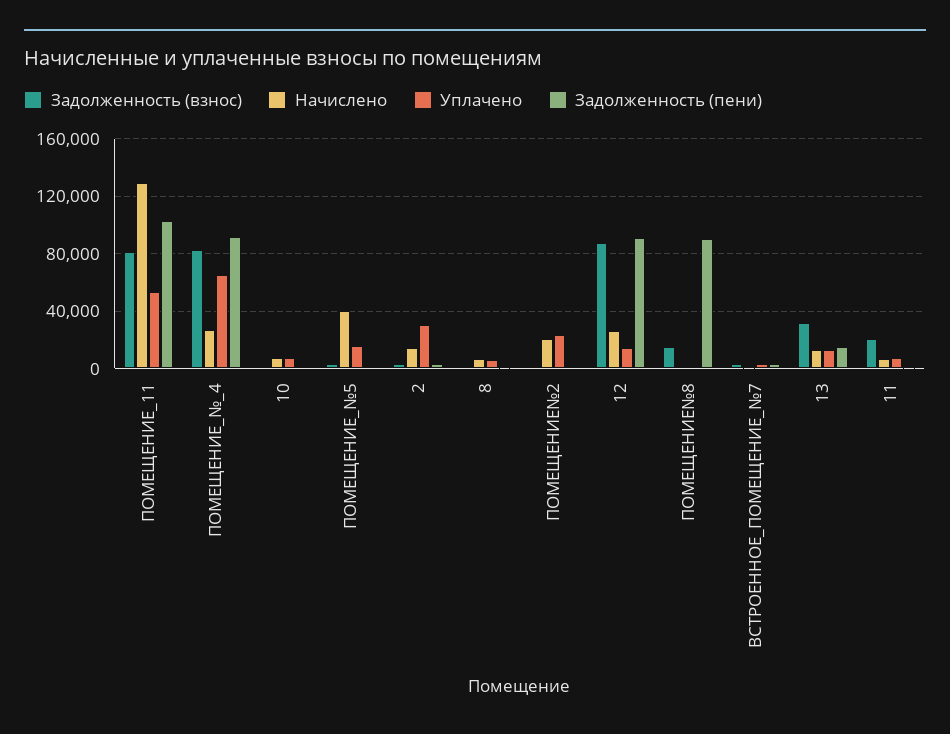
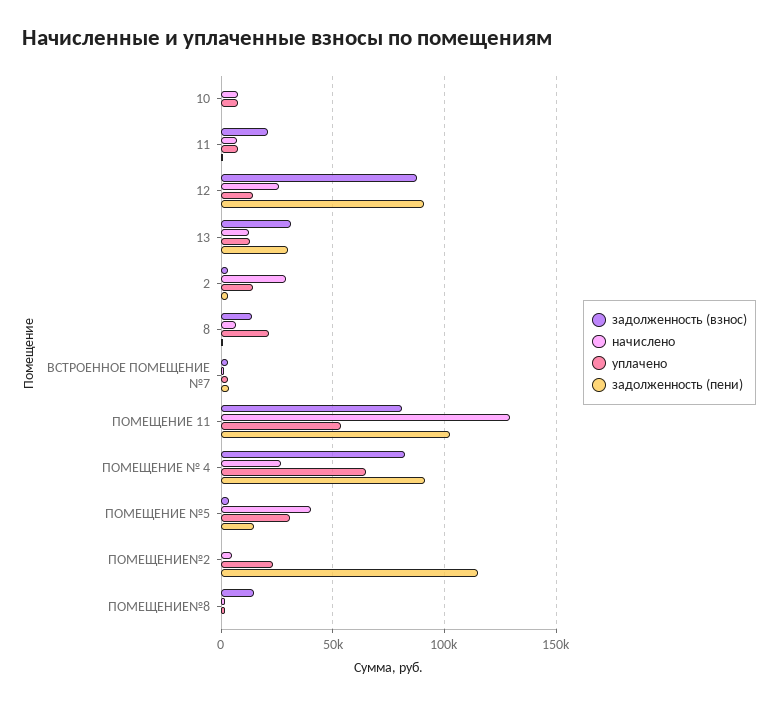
  {
    "Задолженность (взнос)": {
      "ПОМЕЩЕНИЕ_11": 80000,
      "ПОМЕЩЕНИЕ_№_4": 80000,
      "10": 0,
      "ПОМЕЩЕНИЕ_№5": 5000,
      "2": 5000,
-     "8": 0,
+     "8": 15000,
      "ПОМЕЩЕНИЕ№2": 0,
      "12": 90000,
      "ПОМЕЩЕНИЕ№8": 15000,
      "ВСТРОЕННОЕ_ПОМЕЩЕНИЕ_№7": 5000,
      "13": 30000,
      "11": 20000
    },
    "Начислено": {
      "ПОМЕЩЕНИЕ_11": 130000,
      "ПОМЕЩЕНИЕ_№_4": 25000,
      "10": 10000,
      "ПОМЕЩЕНИЕ_№5": 40000,
-     "2": 15000,
+     "2": 30000,
      "8": 5000,
-     "ПОМЕЩЕНИЕ№2": 20000,
+     "ПОМЕЩЕНИЕ№2": 5000,
      "12": 25000,
      "ПОМЕЩЕНИЕ№8": 0,
      "ВСТРОЕННОЕ_ПОМЕЩЕНИЕ_№7": 0,
      "13": 15000,
      "11": 5000
    },
    "Уплачено": {
      "ПОМЕЩЕНИЕ_11": 55000,
      "ПОМЕЩЕНИЕ_№_4": 65000,
      "10": 10000,
-     "ПОМЕЩЕНИЕ_№5": 15000,
+     "ПОМЕЩЕНИЕ_№5": 30000,
-     "2": 30000,
+     "2": 15000,
-     "8": 5000,
+     "8": 20000,
      "ПОМЕЩЕНИЕ№2": 25000,
      "12": 15000,
      "ПОМЕЩЕНИЕ№8": 0,
      "ВСТРОЕННОЕ_ПОМЕЩЕНИЕ_№7": 5000,
      "13": 15000,
      "11": 10000
    },
    "Задолженность (пени)": {
      "ПОМЕЩЕНИЕ_11": 100000,
      "ПОМЕЩЕНИЕ_№_4": 90000,
      "10": 0,
-     "ПОМЕЩЕНИЕ_№5": 0,
+     "ПОМЕЩЕНИЕ_№5": 15000,
      "2": 5000,
      "8": 0,
-     "ПОМЕЩЕНИЕ№2": 0,
+     "ПОМЕЩЕНИЕ№2": 115000,
      "12": 90000,
-     "ПОМЕЩЕНИЕ№8": 90000,
+     "ПОМЕЩЕНИЕ№8": 0,
      "ВСТРОЕННОЕ_ПОМЕЩЕНИЕ_№7": 5000,
-     "13": 15000,
+     "13": 30000,
      "11": 0
    }
  }

